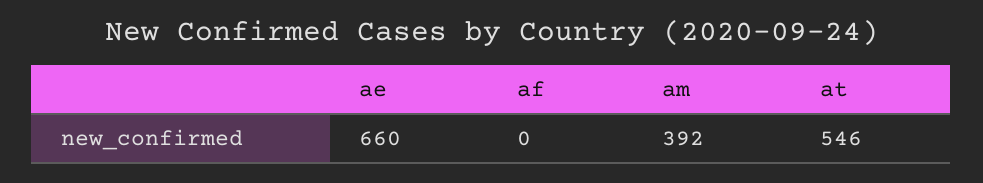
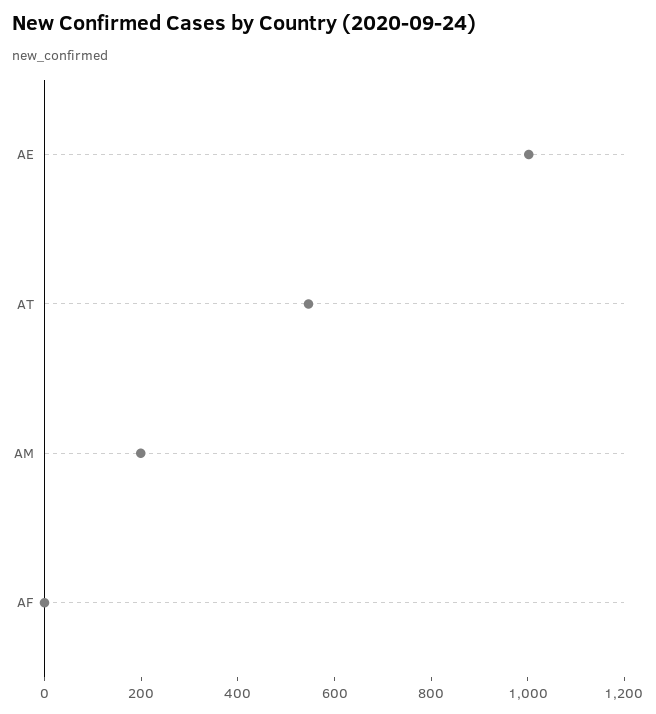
  {
-   "ae": 660,
+   "ae": 1000,
    "af": 0,
-   "am": 392,
+   "am": 200,
    "at": 546
  }

